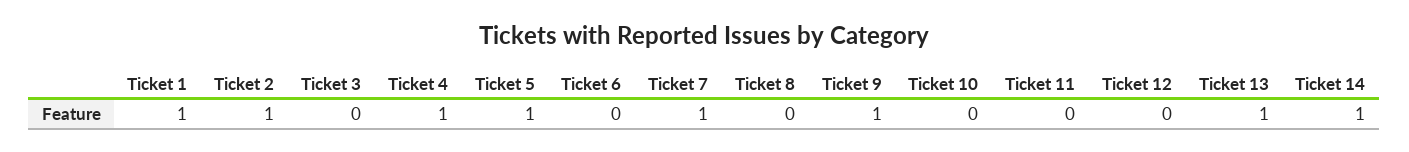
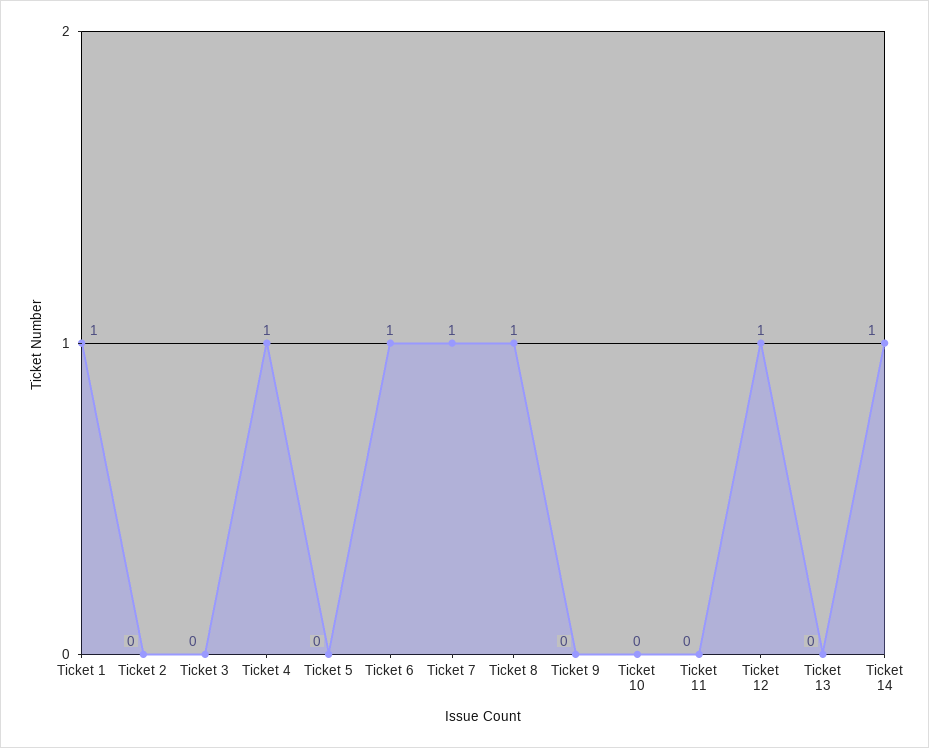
  {
    "Ticket 1": 1,
-   "Ticket 2": 1,
+   "Ticket 2": 0,
    "Ticket 3": 0,
    "Ticket 4": 1,
-   "Ticket 5": 1,
+   "Ticket 5": 0,
-   "Ticket 6": 0,
+   "Ticket 6": 1,
    "Ticket 7": 1,
-   "Ticket 8": 0,
+   "Ticket 8": 1,
-   "Ticket 9": 1,
+   "Ticket 9": 0,
    "Ticket 10": 0,
    "Ticket 11": 0,
-   "Ticket 12": 0,
+   "Ticket 12": 1,
-   "Ticket 13": 1,
+   "Ticket 13": 0,
    "Ticket 14": 1
  }

